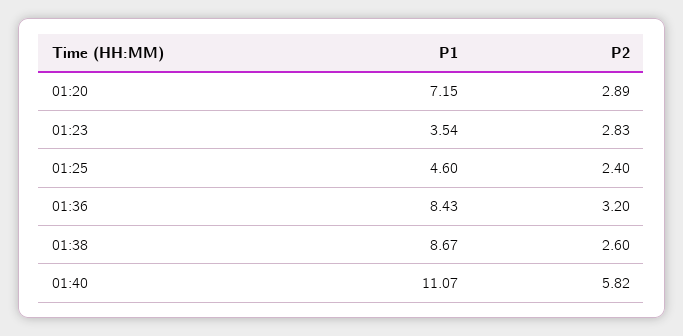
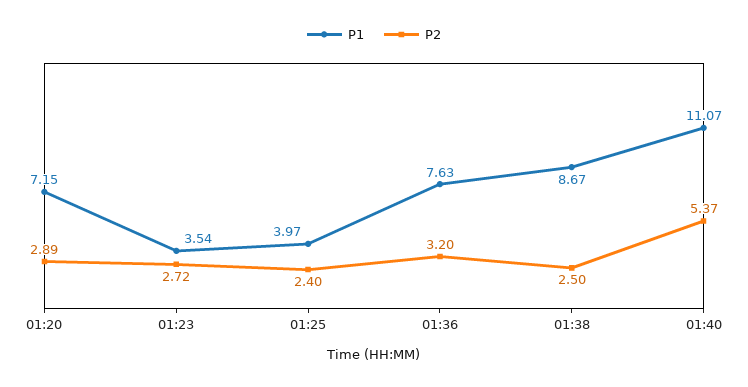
  {
    "P1": {
      "01:20": 7.15,
      "01:23": 3.54,
-     "01:25": 4.6,
+     "01:25": 3.97,
-     "01:36": 8.43,
+     "01:36": 7.63,
      "01:38": 8.67,
      "01:40": 11.07
    },
    "P2": {
      "01:20": 2.89,
-     "01:23": 2.83,
+     "01:23": 2.72,
      "01:25": 2.4,
      "01:36": 3.2,
-     "01:38": 2.6,
+     "01:38": 2.5,
-     "01:40": 5.82
+     "01:40": 5.37
    }
  }

